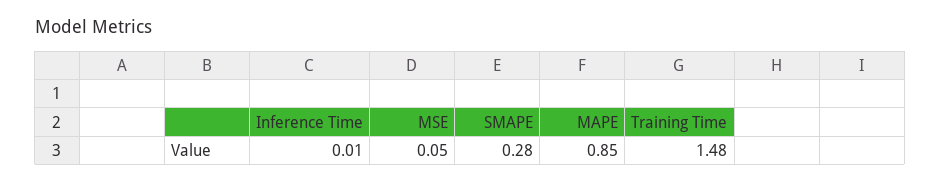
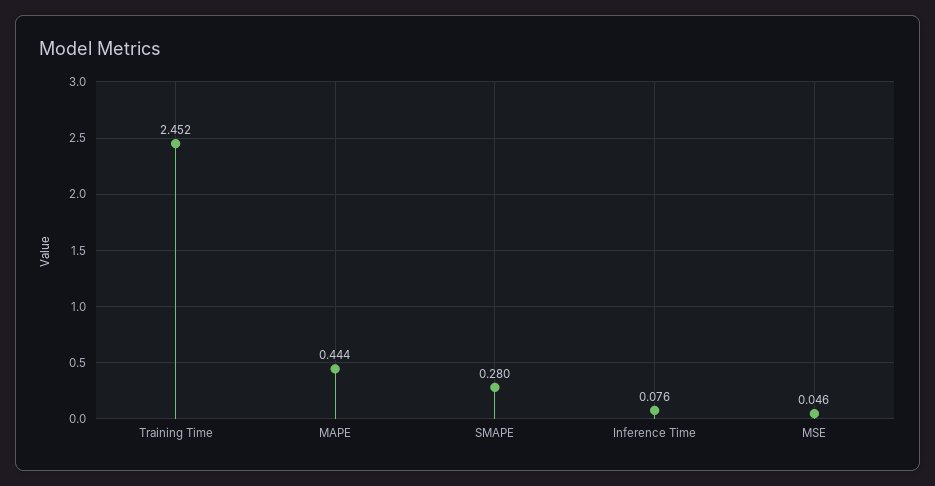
  {
-   "Inference Time": 0.01,
+   "Inference Time": 0.076,
    "MSE": 0.046,
    "SMAPE": 0.28,
-   "MAPE": 0.85,
+   "MAPE": 0.444,
-   "Training Time": 1.48
+   "Training Time": 2.452
  }

